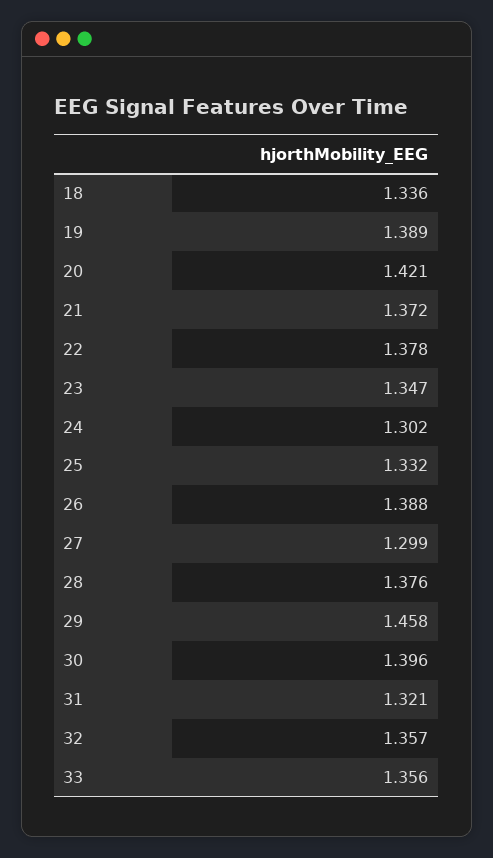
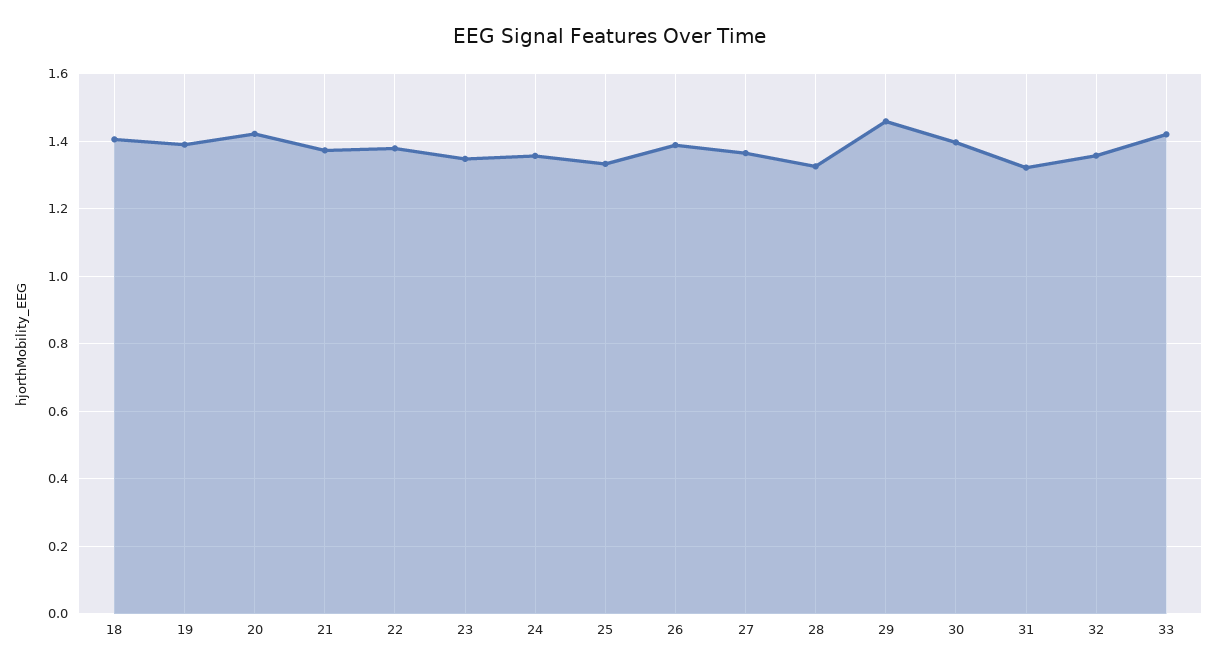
  {
-   "18": 1.336,
+   "18": 1.4,
    "19": 1.389,
    "20": 1.421,
    "21": 1.372,
    "22": 1.378,
    "23": 1.347,
-   "24": 1.302,
+   "24": 1.36,
    "25": 1.332,
    "26": 1.388,
-   "27": 1.299,
+   "27": 1.36,
-   "28": 1.376,
+   "28": 1.32,
    "29": 1.458,
    "30": 1.396,
    "31": 1.321,
    "32": 1.357,
-   "33": 1.356
+   "33": 1.42
  }

